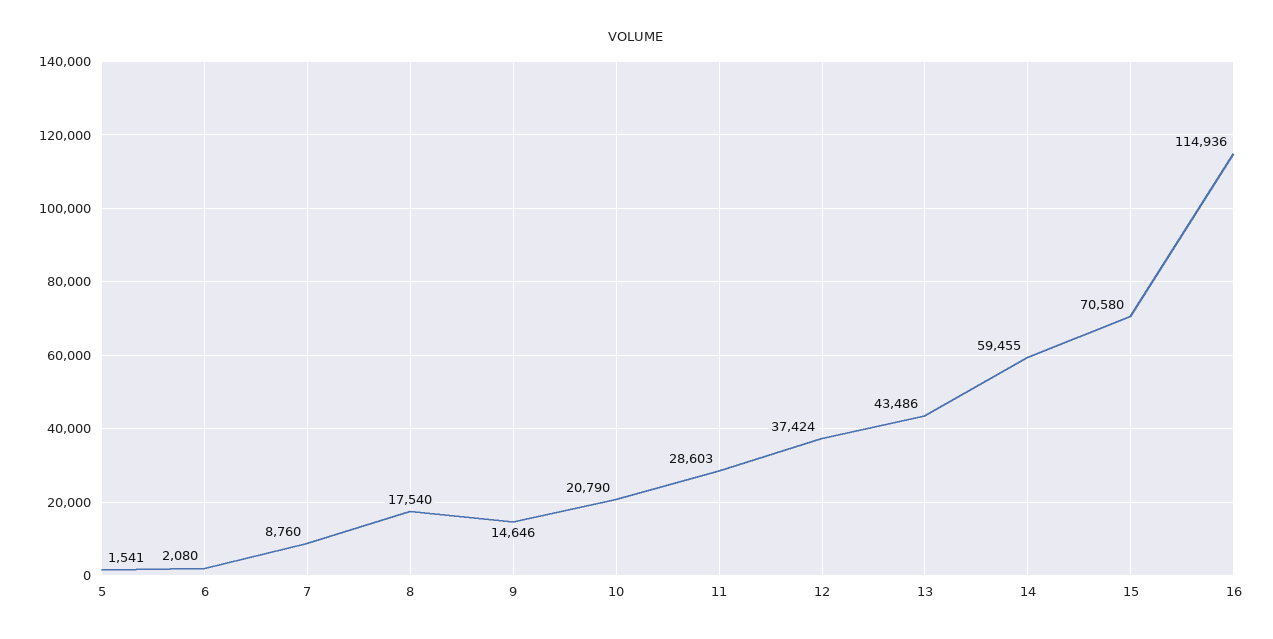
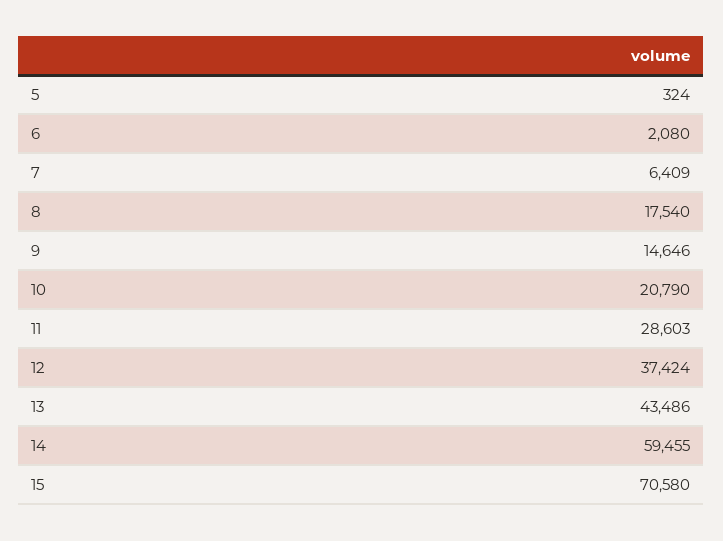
  {
-   "5": 1541,
+   "5": 324,
    "6": 2080,
-   "7": 8760,
+   "7": 6409,
    "8": 17540,
    "9": 14646,
    "10": 20790,
    "11": 28603,
    "12": 37424,
    "13": 43486,
    "14": 59455,
-   "15": 70580,
+   "15": 70580
-   "16": 114936
  }

